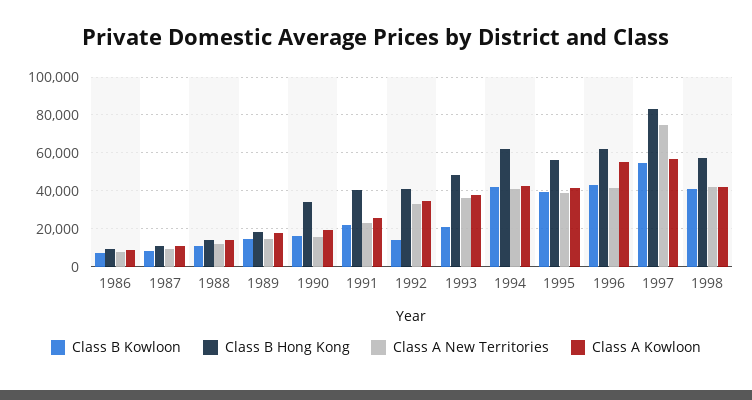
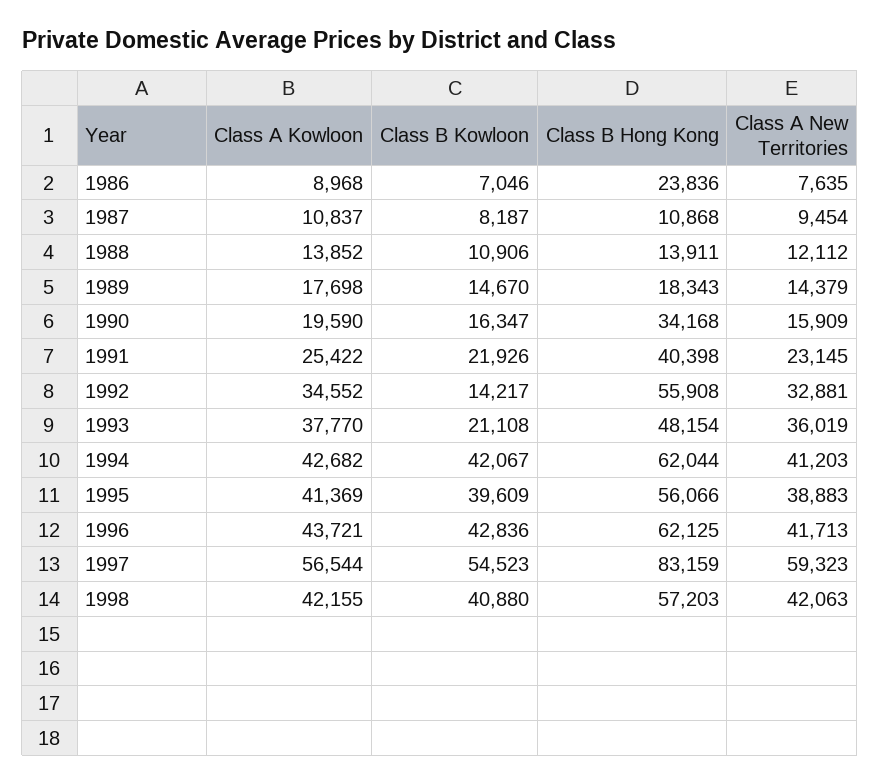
  {
    "Class B Kowloon": {
      "1986": 7046,
      "1987": 8187,
      "1988": 10906,
      "1989": 14670,
      "1990": 16347,
      "1991": 21926,
      "1992": 14217,
      "1993": 21108,
      "1994": 42067,
      "1995": 39609,
      "1996": 42836,
      "1997": 54523,
      "1998": 40880
    },
    "Class B Hong Kong": {
-     "1986": 10000,
+     "1986": 23836,
      "1987": 10868,
      "1988": 13911,
      "1989": 18343,
      "1990": 34168,
      "1991": 40398,
-     "1992": 40000,
+     "1992": 55908,
      "1993": 48154,
      "1994": 62044,
      "1995": 56066,
      "1996": 62125,
      "1997": 83159,
      "1998": 57203
    },
    "Class A New Territories": {
      "1986": 7635,
      "1987": 9454,
      "1988": 12112,
      "1989": 14379,
      "1990": 15909,
      "1991": 23145,
      "1992": 32881,
      "1993": 36019,
      "1994": 41203,
      "1995": 38883,
      "1996": 41713,
-     "1997": 75000,
+     "1997": 59323,
      "1998": 42063
    },
    "Class A Kowloon": {
      "1986": 8968,
      "1987": 10837,
      "1988": 13852,
      "1989": 17698,
      "1990": 19590,
      "1991": 25422,
      "1992": 34552,
      "1993": 37770,
      "1994": 42682,
      "1995": 41369,
-     "1996": 55000,
+     "1996": 43721,
      "1997": 56544,
      "1998": 42155
    }
  }

